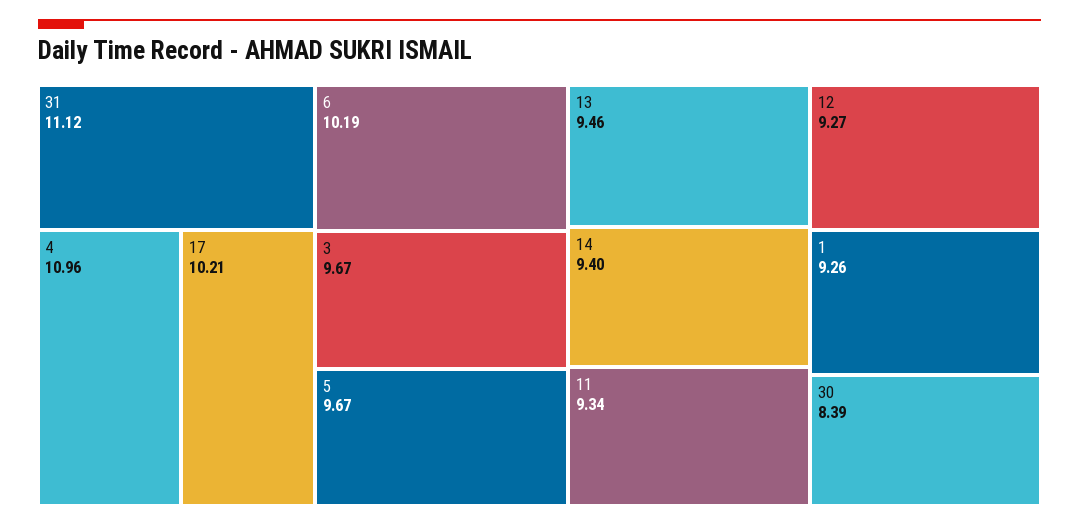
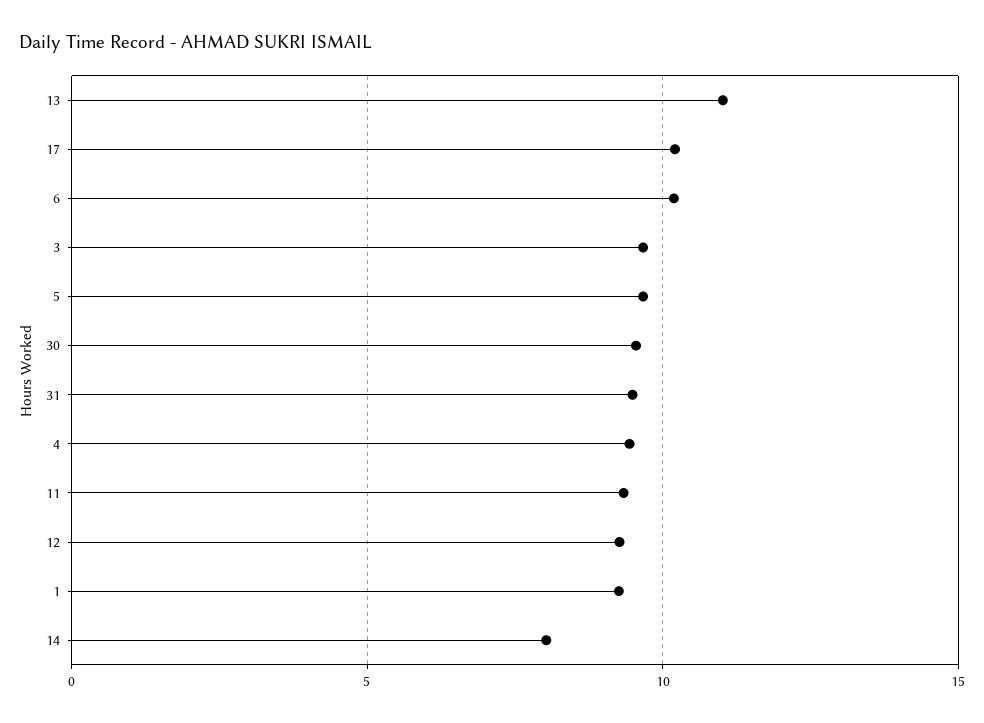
  {
-   "31": 11.12,
+   "31": 9.5,
-   "4": 10.96,
+   "4": 9.5,
    "17": 10.21,
    "6": 10.19,
    "3": 9.67,
    "5": 9.67,
-   "13": 9.46,
+   "13": 11,
-   "14": 9.4,
+   "14": 8,
    "11": 9.34,
    "12": 9.27,
    "1": 9.26,
-   "30": 8.39
+   "30": 9.5
  }

